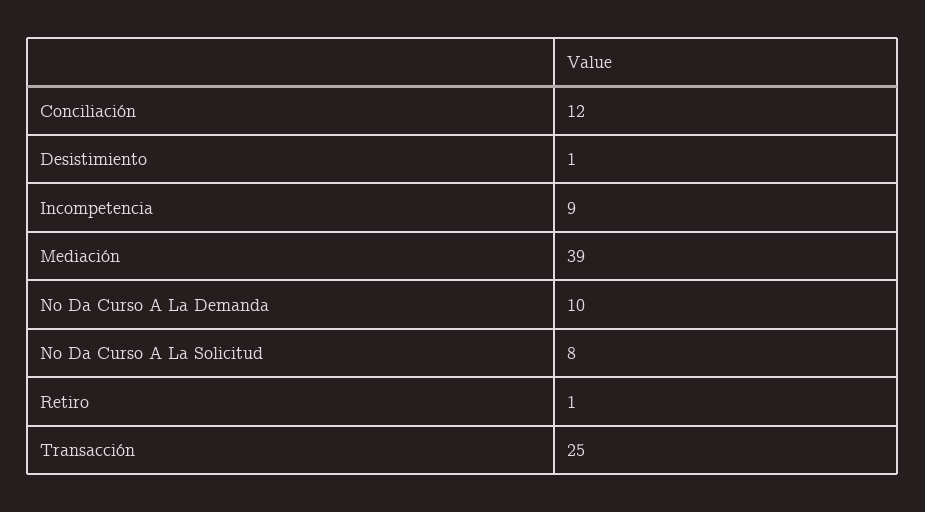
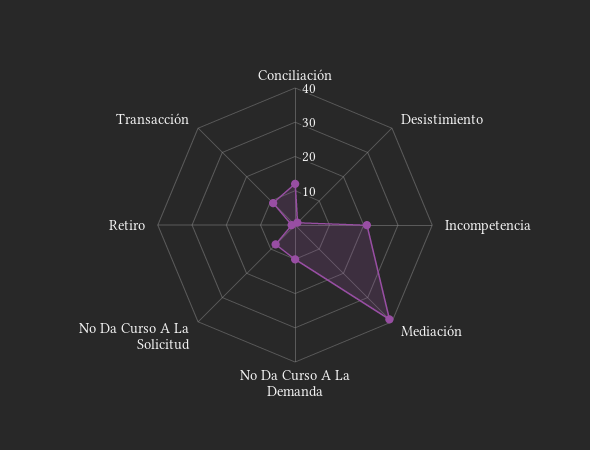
  {
    "Conciliación": 12,
    "Desistimiento": 1,
-   "Incompetencia": 9,
+   "Incompetencia": 20,
    "Mediación": 39,
    "No Da Curso A La Demanda": 10,
    "No Da Curso A La Solicitud": 8,
    "Retiro": 1,
-   "Transacción": 25
+   "Transacción": 10
  }

